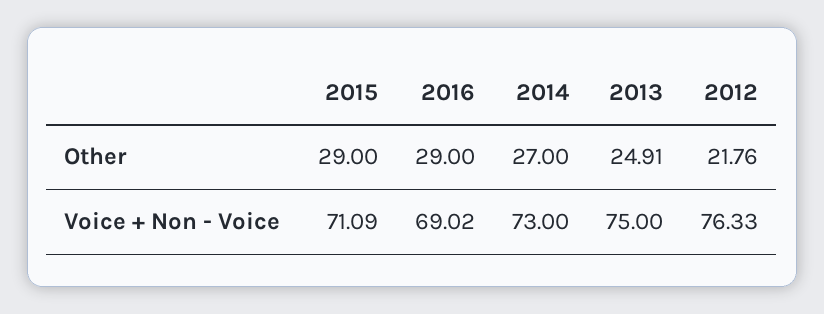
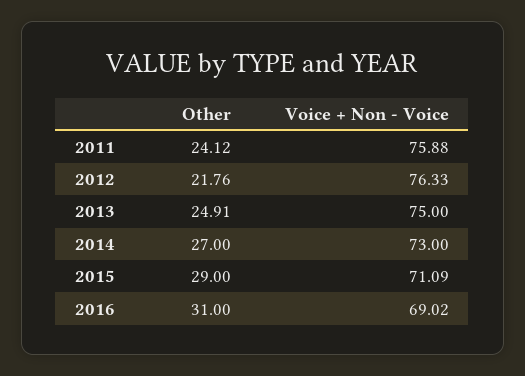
  {
    "2015": {
      "Other": 29,
      "Voice + Non - Voice": 71.09
    },
    "2016": {
-     "Other": 29,
+     "Other": 31,
      "Voice + Non - Voice": 69.02
    },
    "2014": {
      "Other": 27,
      "Voice + Non - Voice": 73
    },
    "2013": {
      "Other": 24.91,
      "Voice + Non - Voice": 75
    },
    "2012": {
      "Other": 21.76,
      "Voice + Non - Voice": 76.33
-   }
+   },
+   "2011": {
+     "Other": 24.12,
+     "Voice + Non - Voice": 75.88
+   }
  }

